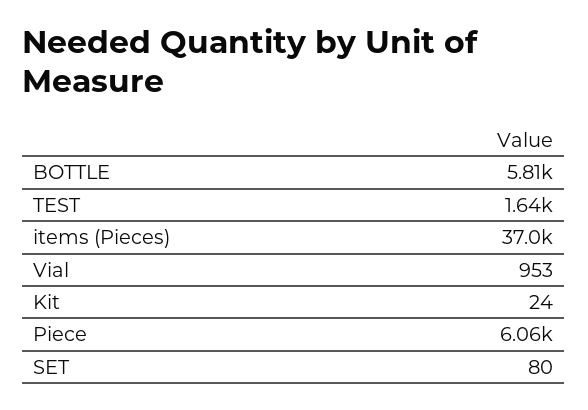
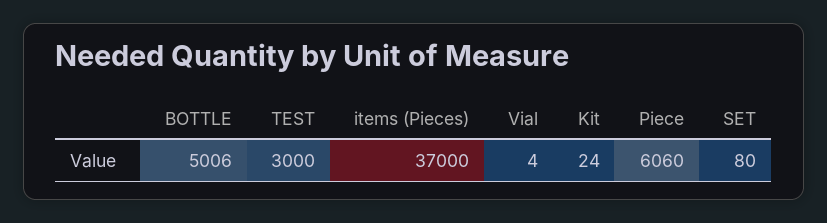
  {
-   "BOTTLE": 5810,
+   "BOTTLE": 5006,
-   "TEST": 1640,
+   "TEST": 3000,
    "items (Pieces)": 37000,
-   "Vial": 953,
+   "Vial": 4,
    "Kit": 24,
    "Piece": 6060,
    "SET": 80
  }

